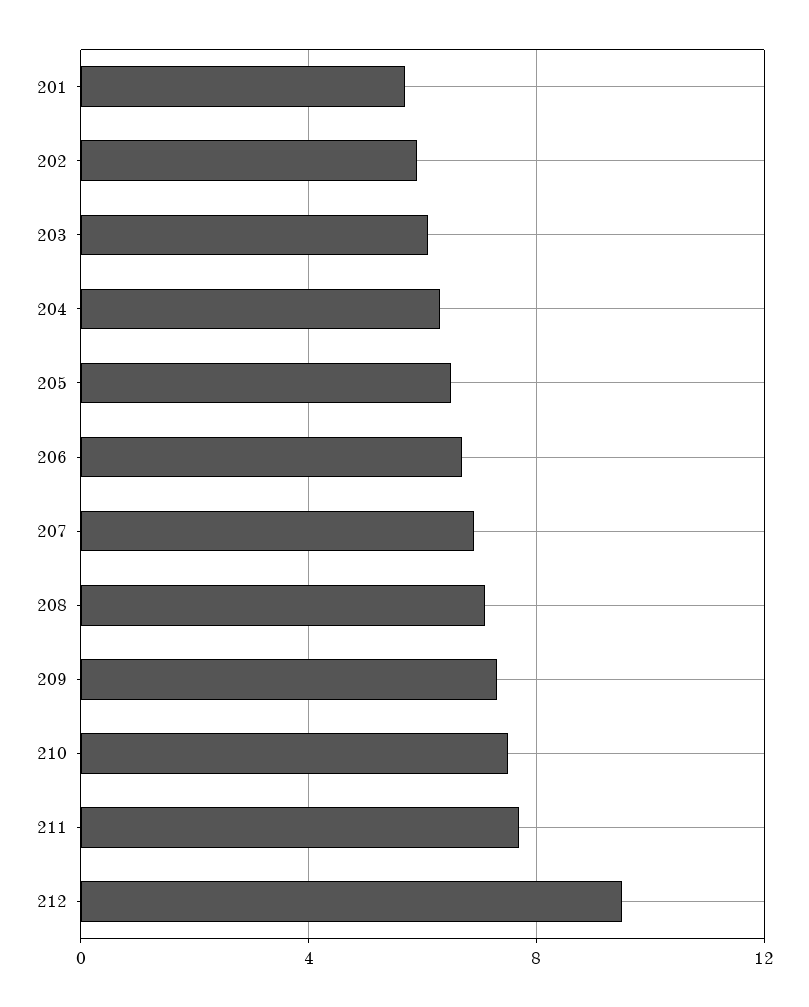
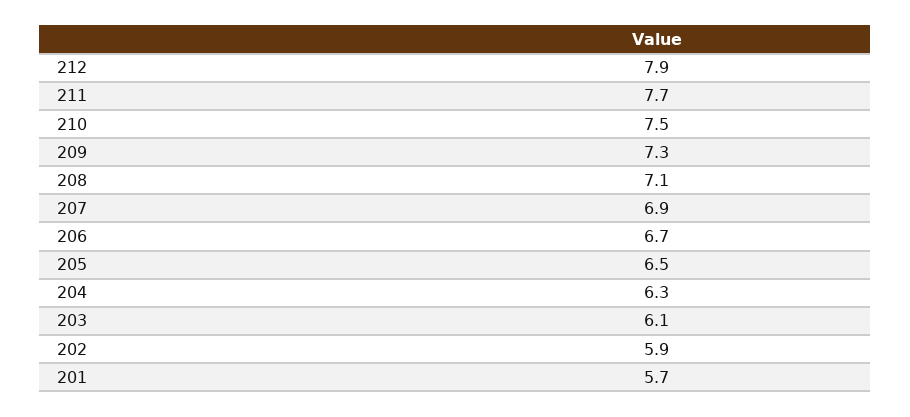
  {
    "201": 5.7,
    "202": 5.9,
    "203": 6.1,
    "204": 6.3,
    "205": 6.5,
    "206": 6.7,
    "207": 6.9,
    "208": 7.1,
    "209": 7.3,
    "210": 7.5,
    "211": 7.7,
-   "212": 9.5
+   "212": 7.9
  }

